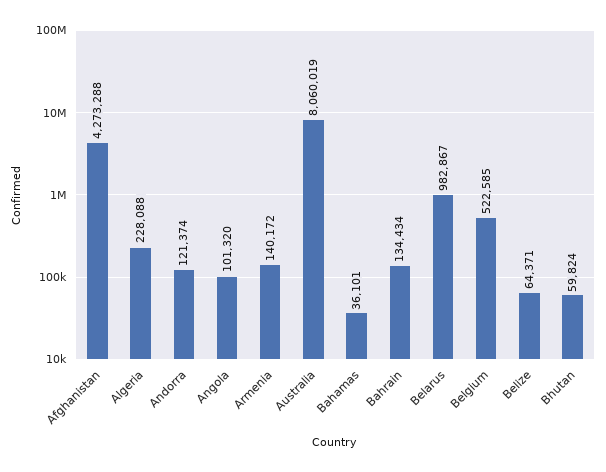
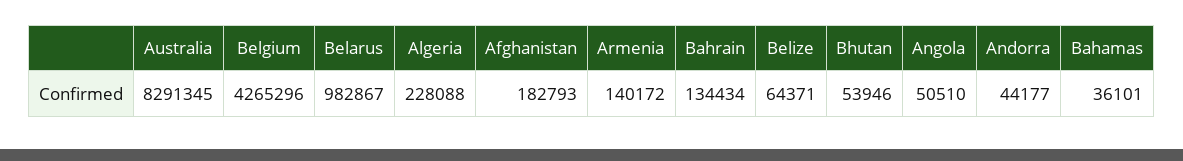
  {
-   "Afghanistan": 4273288,
+   "Afghanistan": 182793,
    "Algeria": 228088,
-   "Andorra": 121374,
+   "Andorra": 44177,
-   "Angola": 101320,
+   "Angola": 50510,
    "Armenia": 140172,
-   "Australia": 8060019,
+   "Australia": 8291345,
    "Bahamas": 36101,
    "Bahrain": 134434,
    "Belarus": 982867,
-   "Belgium": 522585,
+   "Belgium": 4265296,
    "Belize": 64371,
-   "Bhutan": 59824
+   "Bhutan": 53946
  }

